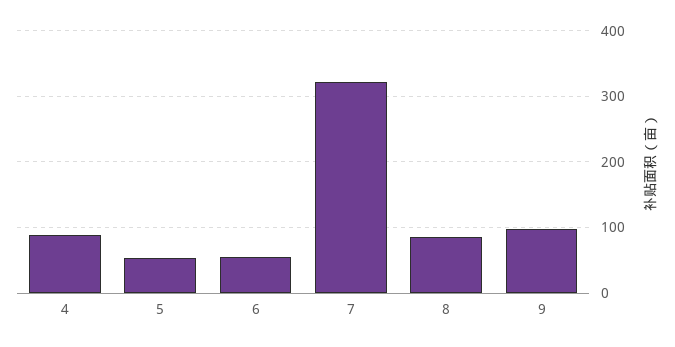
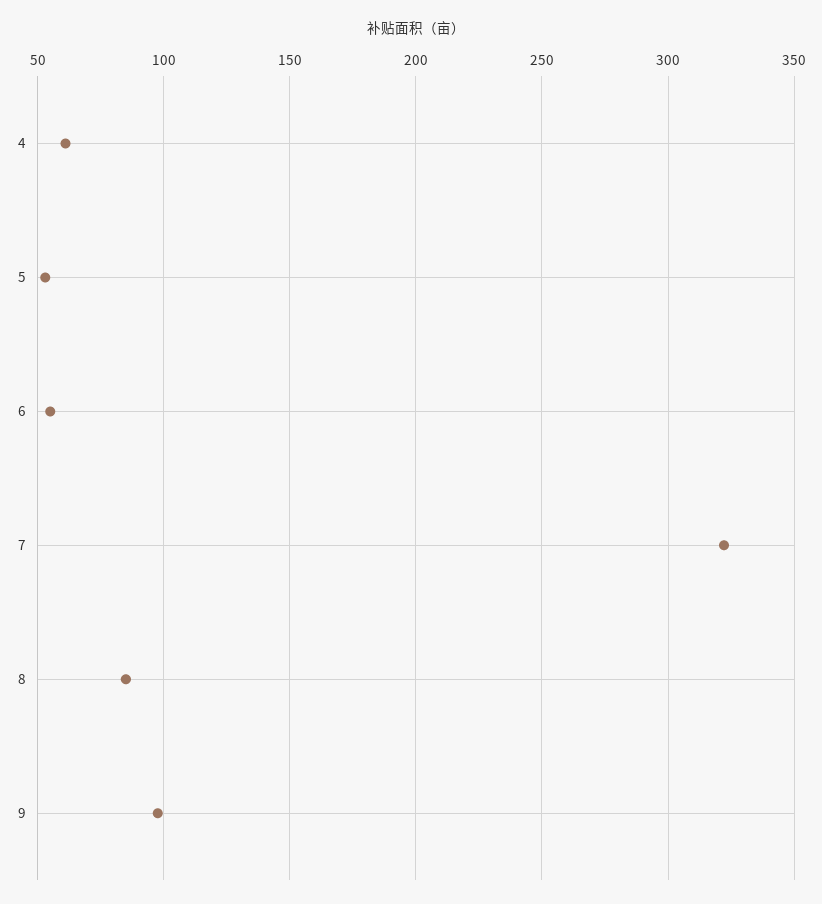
  {
-   "4": 90,
+   "4": 60,
    "5": 55,
    "6": 55,
    "7": 320,
    "8": 85,
    "9": 100
  }

